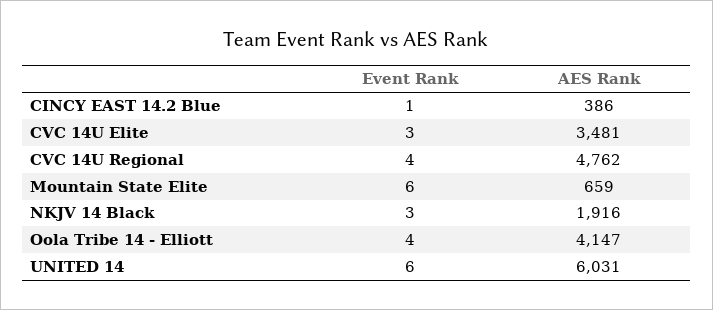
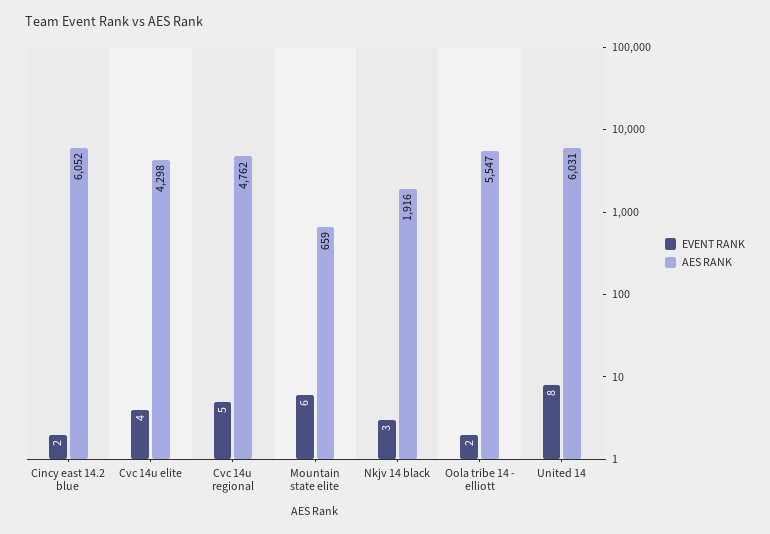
  {
    "Event Rank": {
-     "CINCY EAST 14.2 Blue": 1,
+     "CINCY EAST 14.2 Blue": 2,
-     "CVC 14U Elite": 3,
+     "CVC 14U Elite": 4,
-     "CVC 14U Regional": 4,
+     "CVC 14U Regional": 5,
      "Mountain State Elite": 6,
      "NKJV 14 Black": 3,
-     "Oola Tribe 14 - Elliott": 4,
+     "Oola Tribe 14 - Elliott": 2,
-     "UNITED 14": 6
+     "UNITED 14": 8
    },
    "AES Rank": {
-     "CINCY EAST 14.2 Blue": 386,
+     "CINCY EAST 14.2 Blue": 6052,
-     "CVC 14U Elite": 3481,
+     "CVC 14U Elite": 4298,
      "CVC 14U Regional": 4762,
      "Mountain State Elite": 659,
      "NKJV 14 Black": 1916,
-     "Oola Tribe 14 - Elliott": 4147,
+     "Oola Tribe 14 - Elliott": 5547,
      "UNITED 14": 6031
    }
  }

